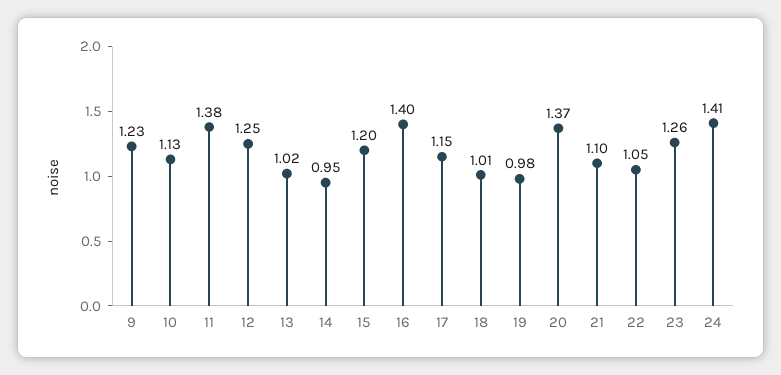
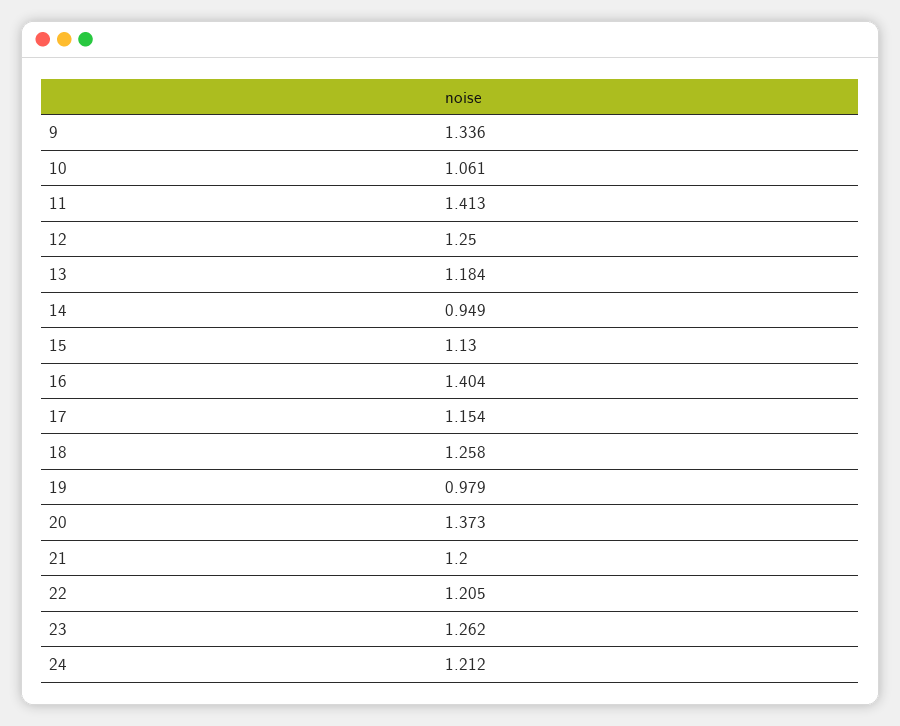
  {
-   "9": 1.23,
+   "9": 1.336,
-   "10": 1.13,
+   "10": 1.061,
-   "11": 1.38,
+   "11": 1.413,
    "12": 1.25,
-   "13": 1.02,
+   "13": 1.184,
    "14": 0.949,
-   "15": 1.2,
+   "15": 1.13,
    "16": 1.404,
    "17": 1.154,
-   "18": 1.01,
+   "18": 1.258,
    "19": 0.979,
    "20": 1.373,
-   "21": 1.1,
+   "21": 1.2,
-   "22": 1.05,
+   "22": 1.205,
    "23": 1.262,
-   "24": 1.41
+   "24": 1.212
  }

